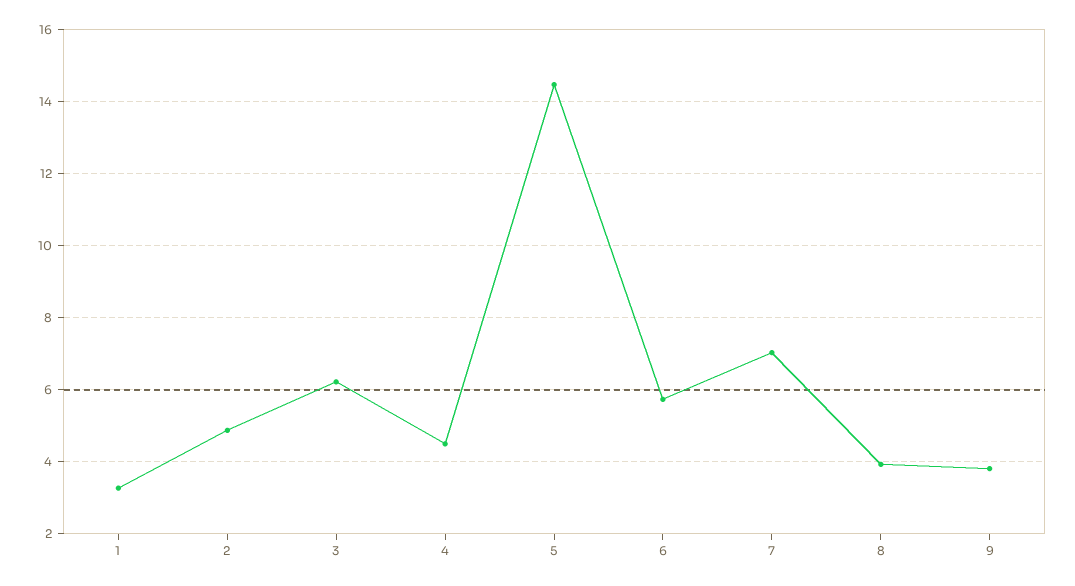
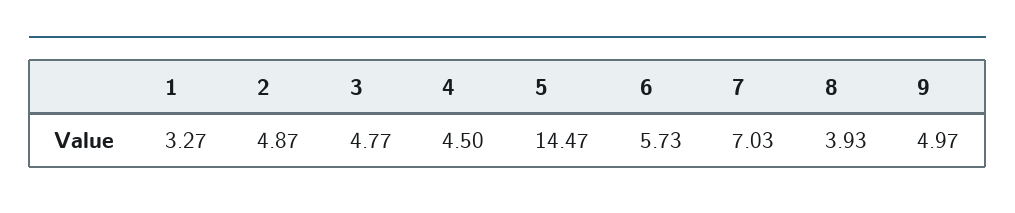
  {
    "1": 3.27,
    "2": 4.87,
-   "3": 6.2,
+   "3": 4.77,
    "4": 4.5,
    "5": 14.47,
    "6": 5.73,
    "7": 7.03,
    "8": 3.93,
-   "9": 3.8
+   "9": 4.97
  }

